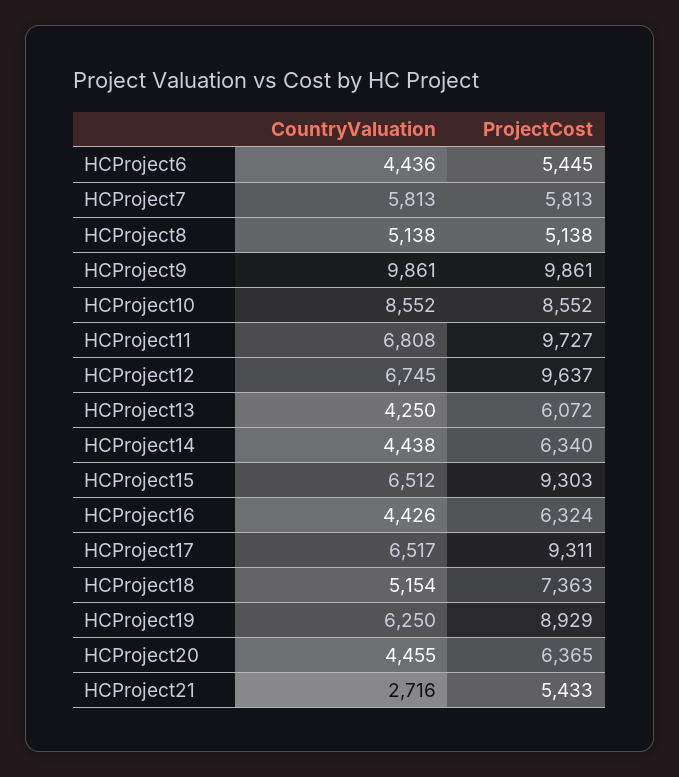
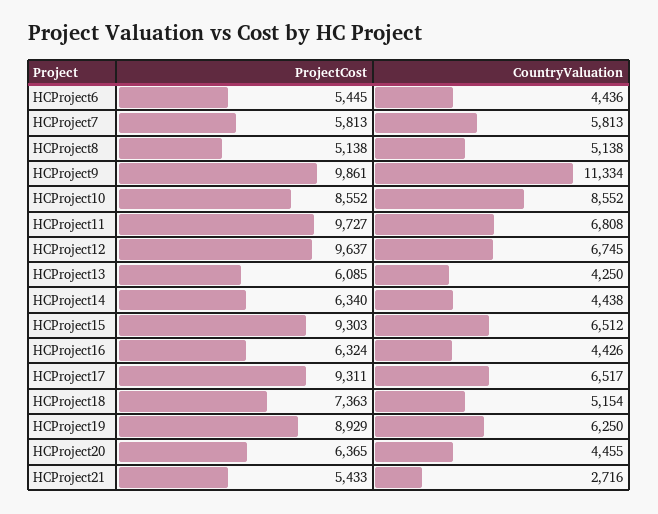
  {
    "CountryValuation": {
      "HCProject6": 4436,
      "HCProject7": 5813,
      "HCProject8": 5138,
-     "HCProject9": 9861,
+     "HCProject9": 11334,
      "HCProject10": 8552,
      "HCProject11": 6808,
      "HCProject12": 6745,
      "HCProject13": 4250,
      "HCProject14": 4438,
      "HCProject15": 6512,
      "HCProject16": 4426,
      "HCProject17": 6517,
      "HCProject18": 5154,
      "HCProject19": 6250,
      "HCProject20": 4455,
      "HCProject21": 2716
    },
    "ProjectCost": {
      "HCProject6": 5445,
      "HCProject7": 5813,
      "HCProject8": 5138,
      "HCProject9": 9861,
      "HCProject10": 8552,
      "HCProject11": 9727,
      "HCProject12": 9637,
-     "HCProject13": 6072,
+     "HCProject13": 6085,
      "HCProject14": 6340,
      "HCProject15": 9303,
      "HCProject16": 6324,
      "HCProject17": 9311,
      "HCProject18": 7363,
      "HCProject19": 8929,
      "HCProject20": 6365,
      "HCProject21": 5433
    }
  }

